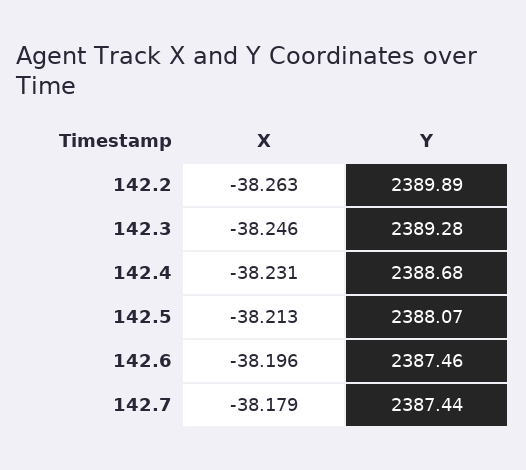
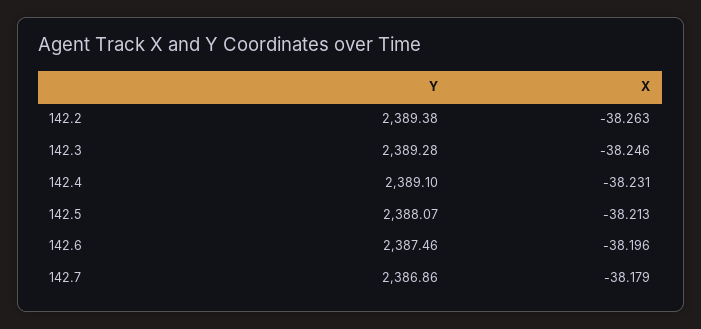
  {
    "X": {
      "142.2": -38.263,
      "142.3": -38.246,
      "142.4": -38.231,
      "142.5": -38.213,
      "142.6": -38.196,
      "142.7": -38.179
    },
    "Y": {
-     "142.2": 2389.89,
+     "142.2": 2389.38,
      "142.3": 2389.28,
-     "142.4": 2388.68,
+     "142.4": 2389.1,
      "142.5": 2388.07,
      "142.6": 2387.46,
-     "142.7": 2387.44
+     "142.7": 2386.86
    }
  }

